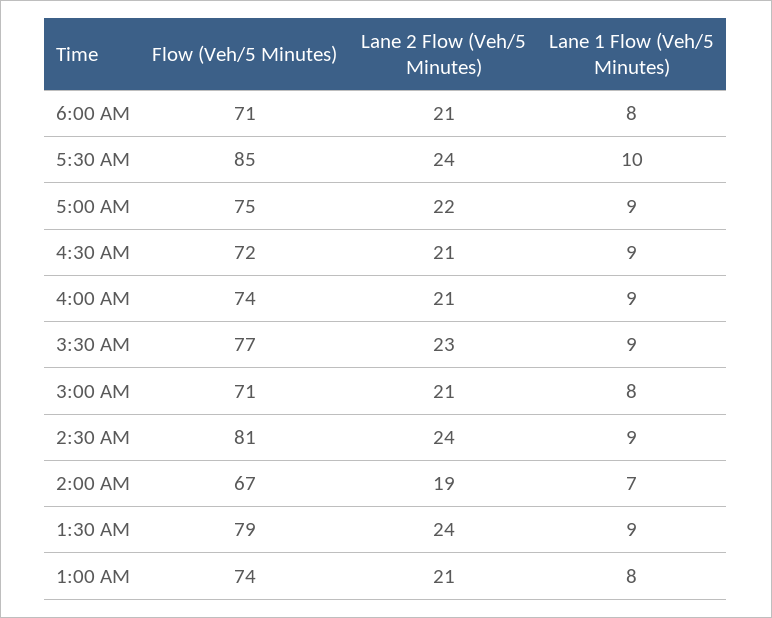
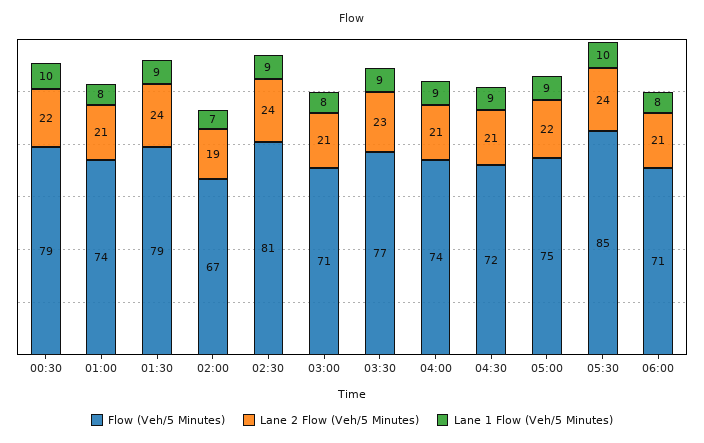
  {
    "Flow (Veh/5 Minutes)": {
      "6:00 AM": 71,
      "5:30 AM": 85,
      "5:00 AM": 75,
      "4:30 AM": 72,
      "4:00 AM": 74,
      "3:30 AM": 77,
      "3:00 AM": 71,
      "2:30 AM": 81,
      "2:00 AM": 67,
      "1:30 AM": 79,
-     "1:00 AM": 74
+     "1:00 AM": 74,
+     "00:30": 79
    },
    "Lane 2 Flow (Veh/5 Minutes)": {
      "6:00 AM": 21,
      "5:30 AM": 24,
      "5:00 AM": 22,
      "4:30 AM": 21,
      "4:00 AM": 21,
      "3:30 AM": 23,
      "3:00 AM": 21,
      "2:30 AM": 24,
      "2:00 AM": 19,
      "1:30 AM": 24,
-     "1:00 AM": 21
+     "1:00 AM": 21,
+     "00:30": 22
    },
    "Lane 1 Flow (Veh/5 Minutes)": {
      "6:00 AM": 8,
      "5:30 AM": 10,
      "5:00 AM": 9,
      "4:30 AM": 9,
      "4:00 AM": 9,
      "3:30 AM": 9,
      "3:00 AM": 8,
      "2:30 AM": 9,
      "2:00 AM": 7,
      "1:30 AM": 9,
-     "1:00 AM": 8
+     "1:00 AM": 8,
+     "00:30": 10
    }
  }

